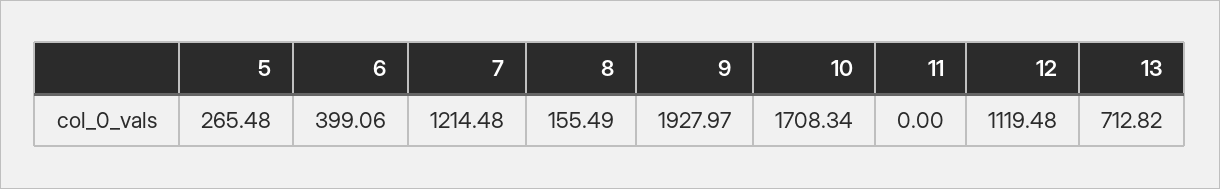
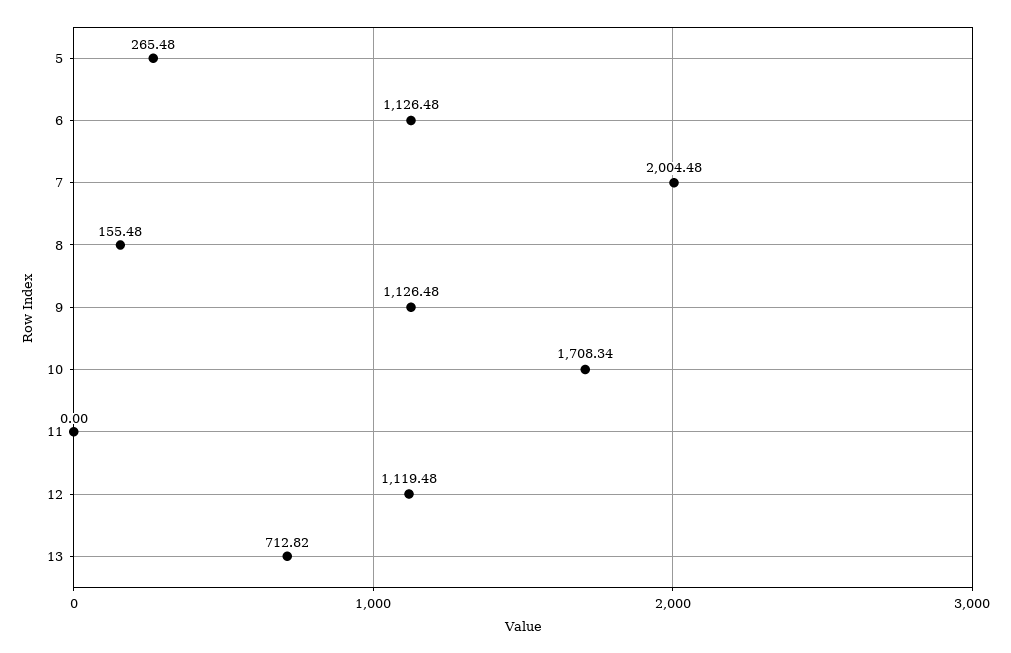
  {
    "5": 265.48,
-   "6": 399.06,
+   "6": 1126.48,
-   "7": 1214.48,
+   "7": 2004.48,
-   "8": 155.49,
+   "8": 155.48,
-   "9": 1927.97,
+   "9": 1126.48,
    "10": 1708.34,
    "11": 0,
    "12": 1119.48,
    "13": 712.82
  }

